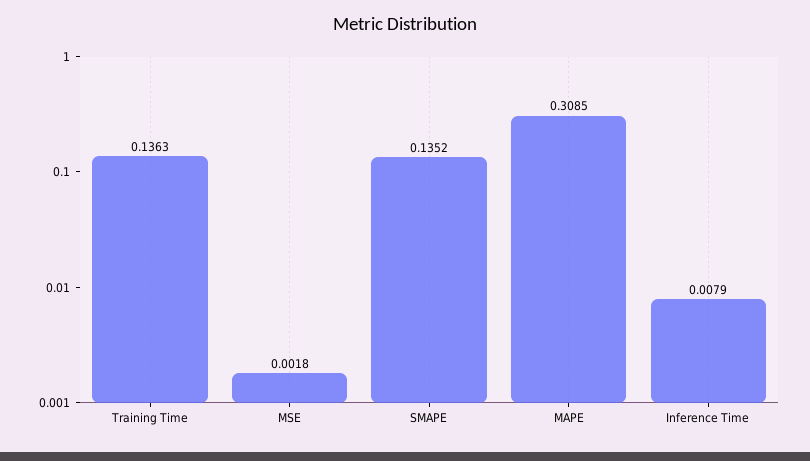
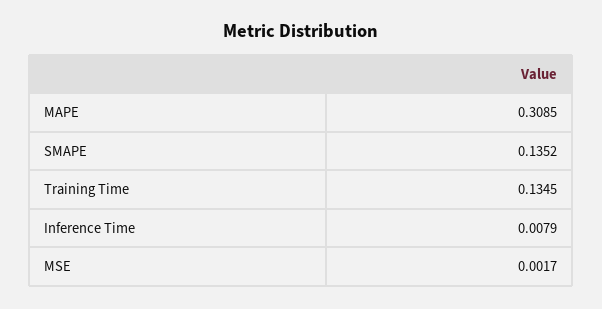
  {
-   "Training Time": 0.1363,
+   "Training Time": 0.1345,
-   "MSE": 0.0018,
+   "MSE": 0.0017,
    "SMAPE": 0.1352,
    "MAPE": 0.3085,
    "Inference Time": 0.0079
  }

